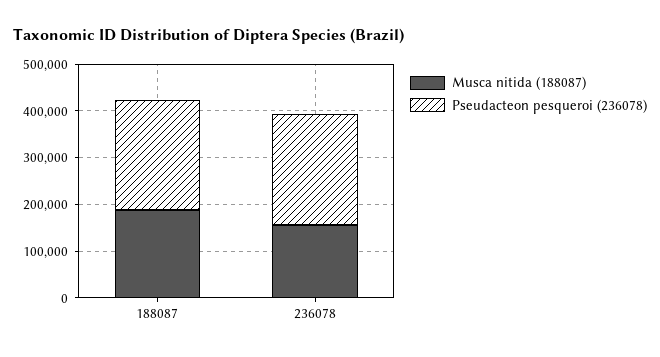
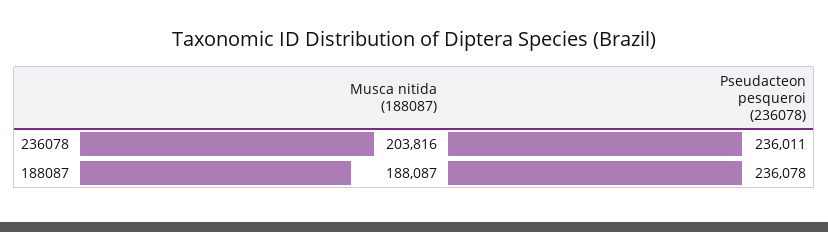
  {
    "Musca nitida (188087)": {
      "188087": 188087,
-     "236078": 160000
+     "236078": 203816
    },
    "Pseudacteon pesqueroi (236078)": {
      "188087": 236078,
      "236078": 236011
    }
  }

